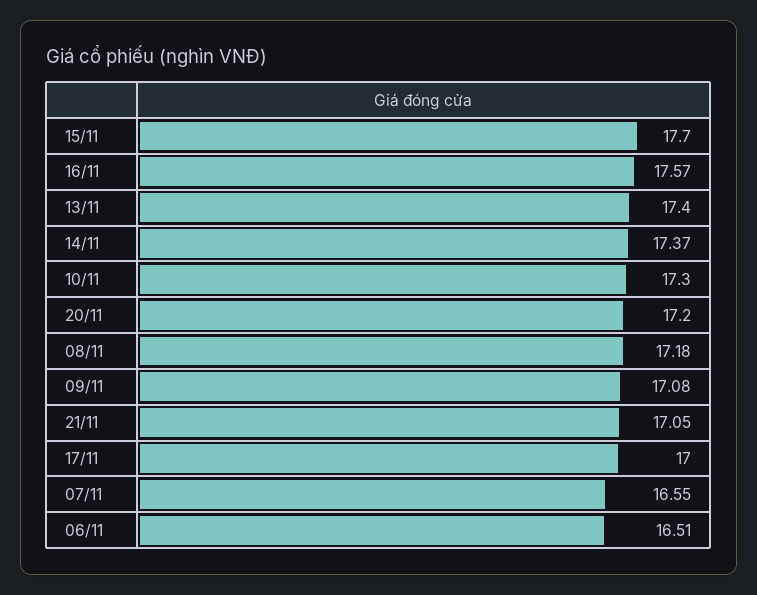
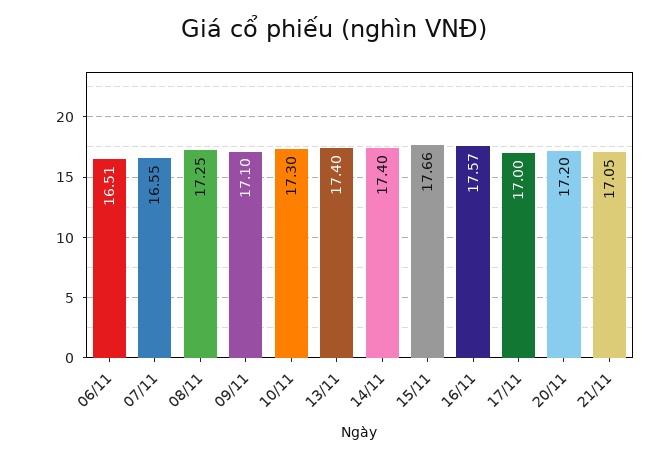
  {
-   "15/11": 17.7,
+   "15/11": 17.66,
    "16/11": 17.57,
    "13/11": 17.4,
-   "14/11": 17.37,
+   "14/11": 17.4,
    "10/11": 17.3,
    "20/11": 17.2,
-   "08/11": 17.18,
+   "08/11": 17.25,
-   "09/11": 17.08,
+   "09/11": 17.1,
    "21/11": 17.05,
    "17/11": 17,
    "07/11": 16.55,
    "06/11": 16.51
  }

